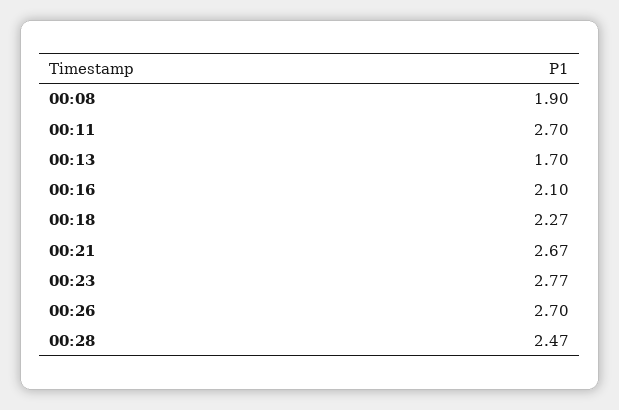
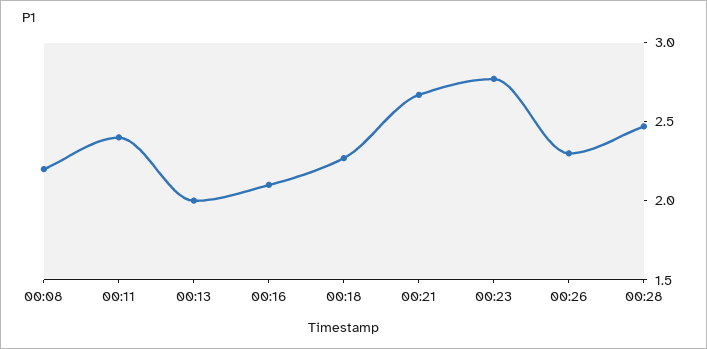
  {
-   "00:08": 1.9,
+   "00:08": 2.2,
-   "00:11": 2.7,
+   "00:11": 2.4,
-   "00:13": 1.7,
+   "00:13": 2,
    "00:16": 2.1,
    "00:18": 2.27,
    "00:21": 2.67,
    "00:23": 2.77,
-   "00:26": 2.7,
+   "00:26": 2.3,
    "00:28": 2.47
  }

